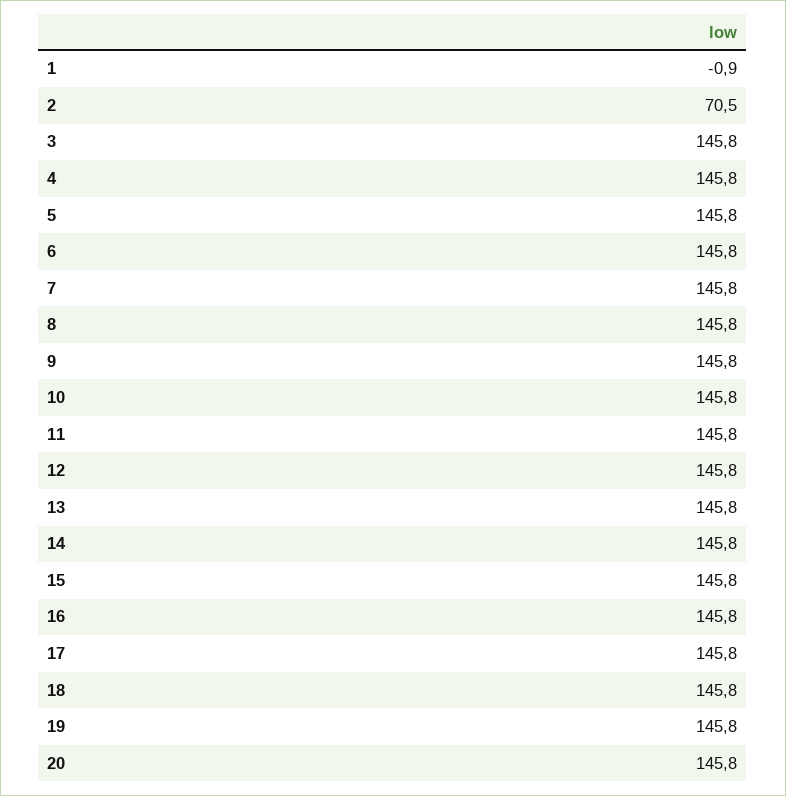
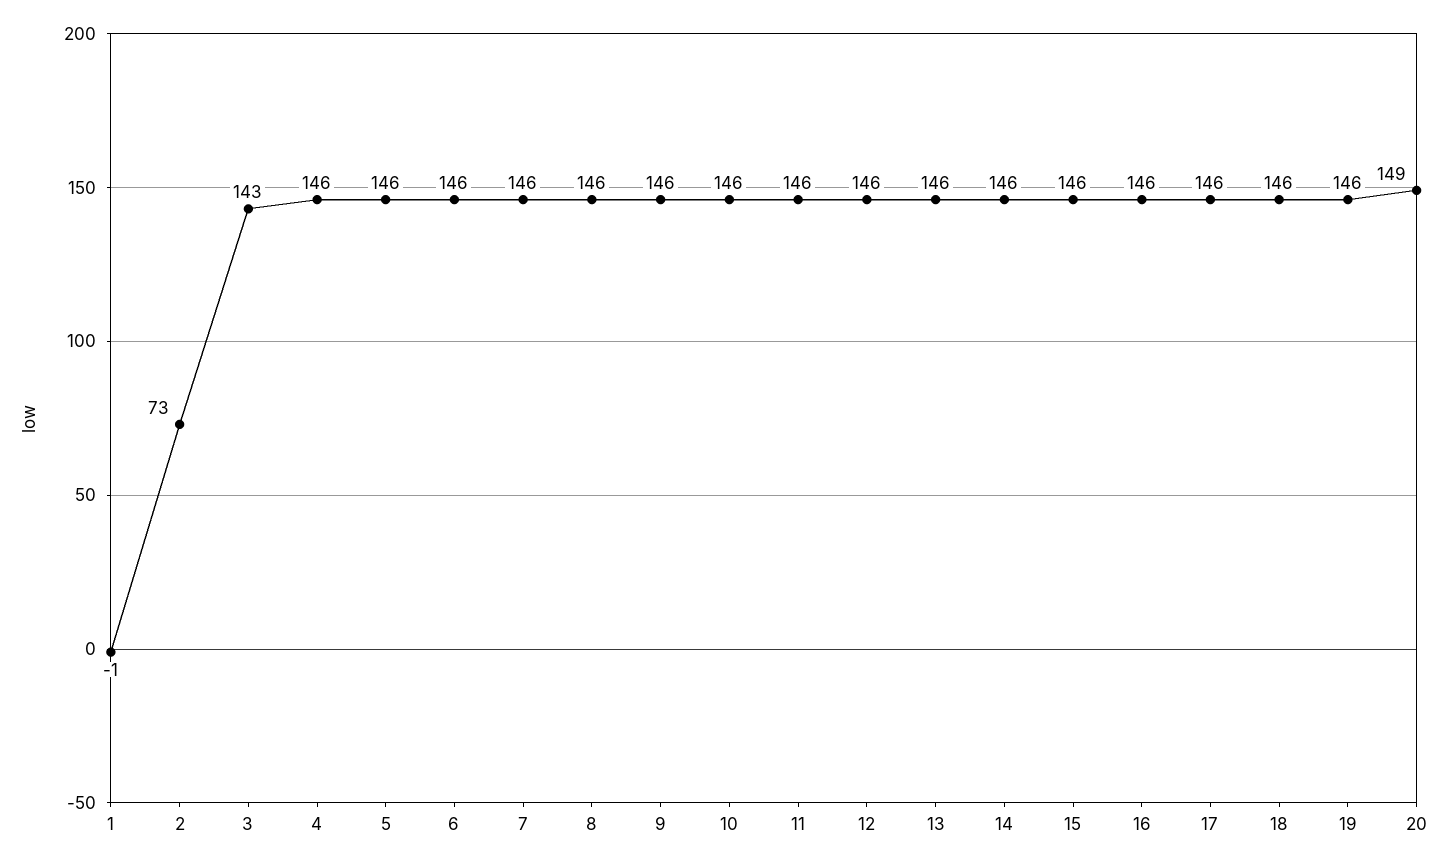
  {
    "1": -0.9,
-   "2": 70.5,
+   "2": 73,
-   "3": 145.8,
+   "3": 143,
    "4": 145.8,
    "5": 145.8,
    "6": 145.8,
    "7": 145.8,
    "8": 145.8,
    "9": 145.8,
    "10": 145.8,
    "11": 145.8,
    "12": 145.8,
    "13": 145.8,
    "14": 145.8,
    "15": 145.8,
    "16": 145.8,
    "17": 145.8,
    "18": 145.8,
    "19": 145.8,
-   "20": 145.8
+   "20": 149
  }

